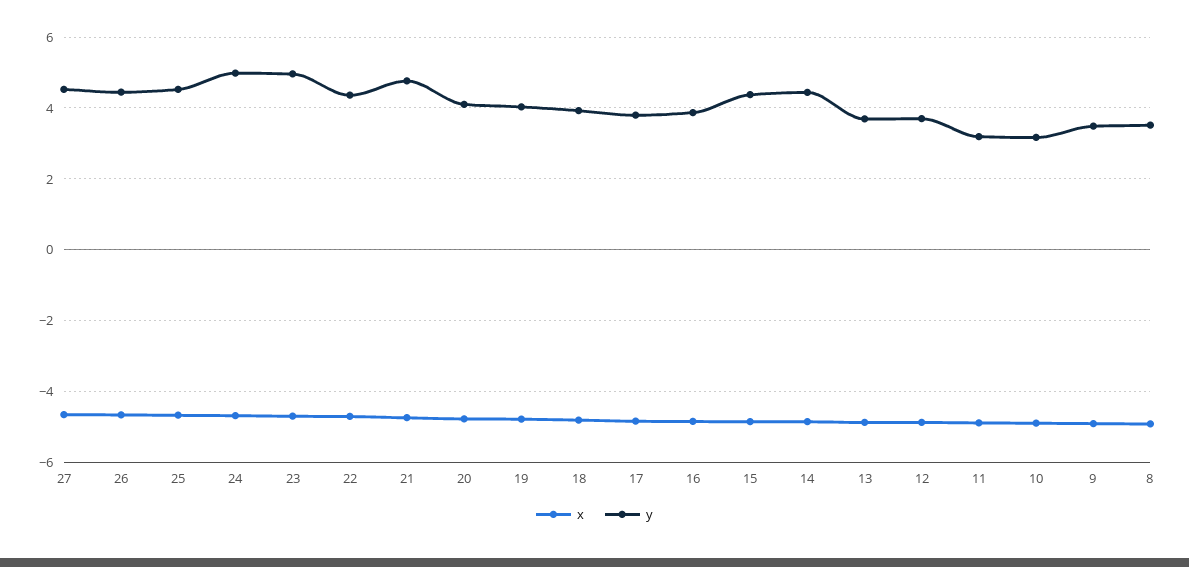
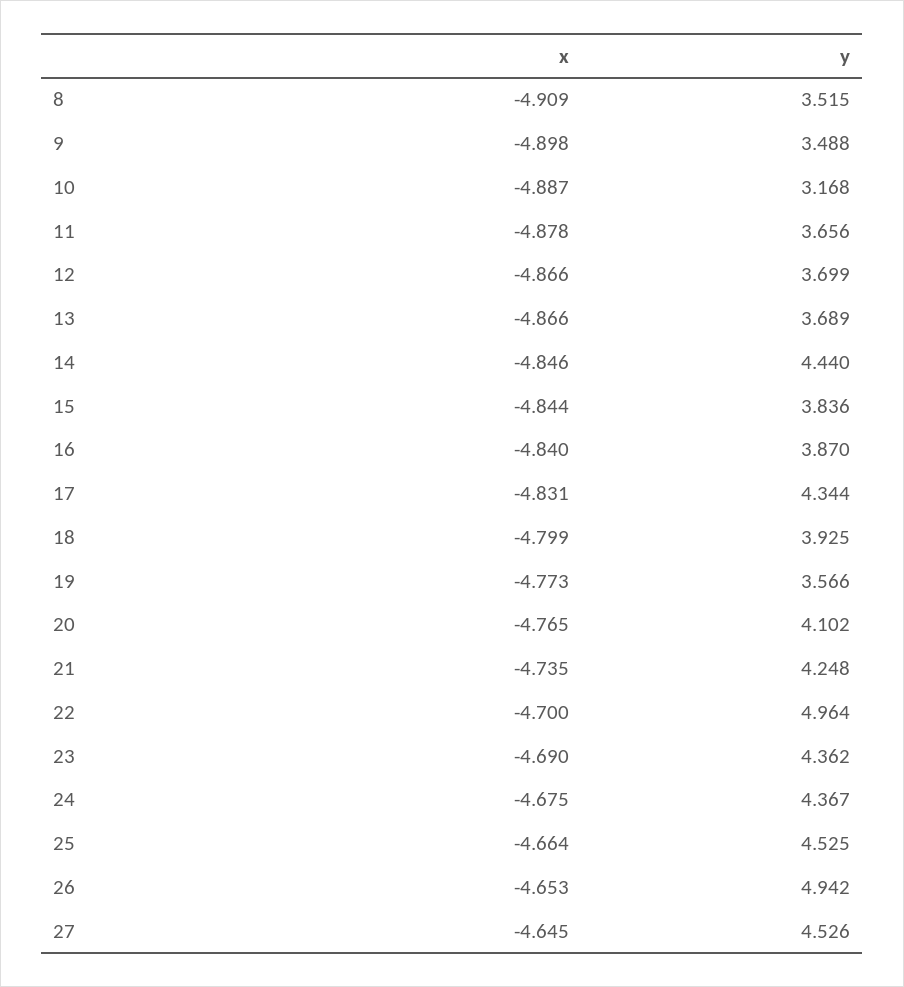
  {
    "x": {
      "27": -4.645,
      "26": -4.653,
      "25": -4.664,
      "24": -4.675,
      "23": -4.69,
      "22": -4.7,
      "21": -4.735,
      "20": -4.765,
      "19": -4.773,
      "18": -4.799,
      "17": -4.831,
      "16": -4.84,
      "15": -4.844,
      "14": -4.846,
      "13": -4.866,
      "12": -4.866,
      "11": -4.878,
      "10": -4.887,
      "9": -4.898,
      "8": -4.909
    },
    "y": {
      "27": 4.526,
-     "26": 4.4,
+     "26": 4.942,
      "25": 4.525,
-     "24": 5,
+     "24": 4.367,
-     "23": 5,
+     "23": 4.362,
-     "22": 4.4,
+     "22": 4.964,
-     "21": 4.8,
+     "21": 4.248,
      "20": 4.102,
-     "19": 4,
+     "19": 3.566,
      "18": 3.925,
-     "17": 3.8,
+     "17": 4.344,
      "16": 3.87,
-     "15": 4.4,
+     "15": 3.836,
      "14": 4.44,
      "13": 3.689,
      "12": 3.699,
-     "11": 3.2,
+     "11": 3.656,
      "10": 3.168,
      "9": 3.488,
      "8": 3.515
    }
  }

